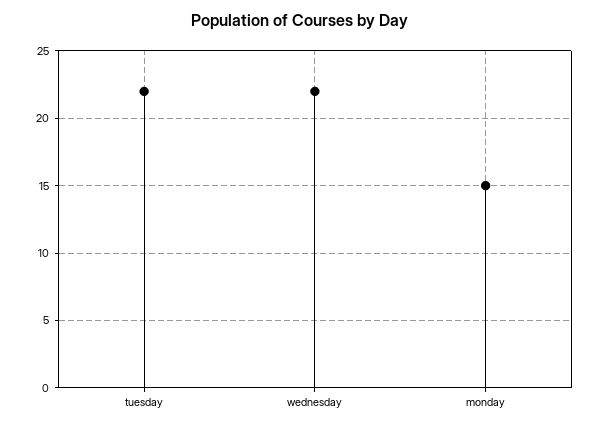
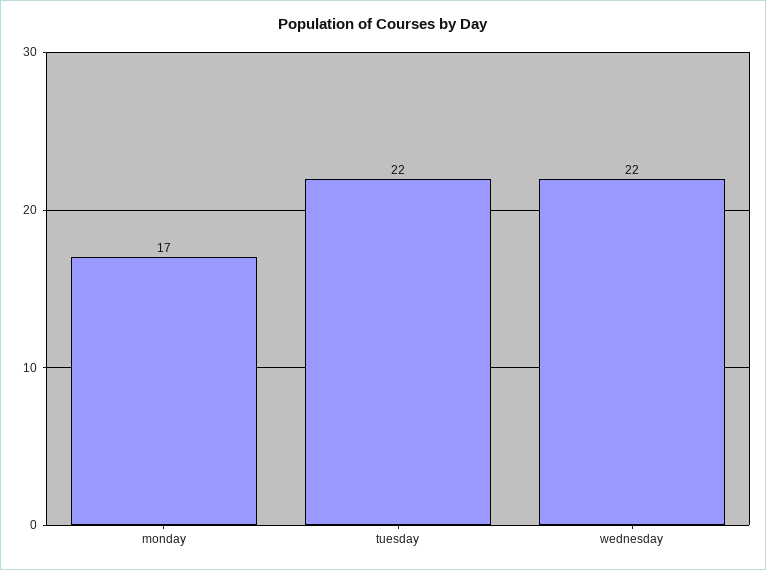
  {
    "tuesday": 22,
    "wednesday": 22,
-   "monday": 15
+   "monday": 17
  }

